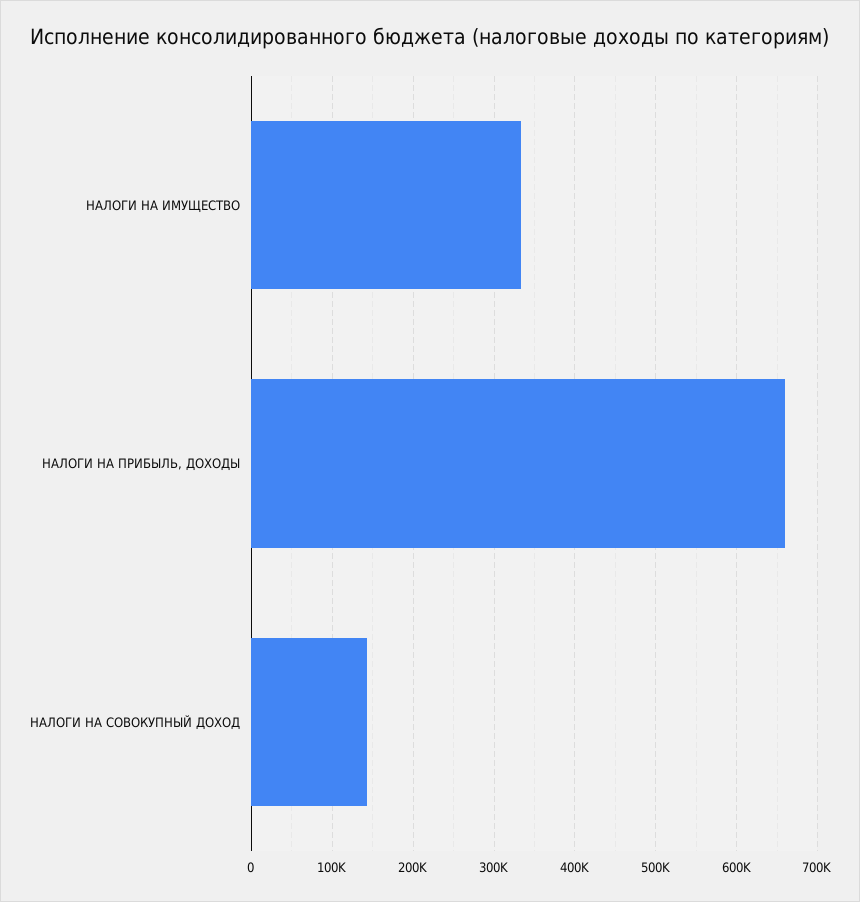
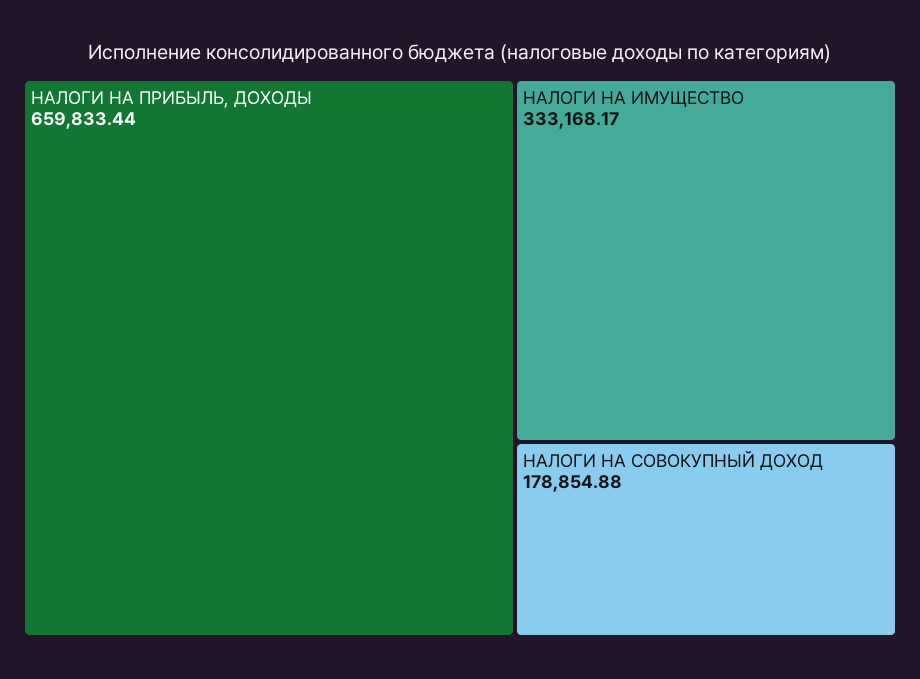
  {
    "НАЛОГИ НА ИМУЩЕСТВО": 333168.17,
    "НАЛОГИ НА ПРИБЫЛЬ, ДОХОДЫ": 659833.44,
-   "НАЛОГИ НА СОВОКУПНЫЙ ДОХОД": 140000
+   "НАЛОГИ НА СОВОКУПНЫЙ ДОХОД": 178854.88
  }

